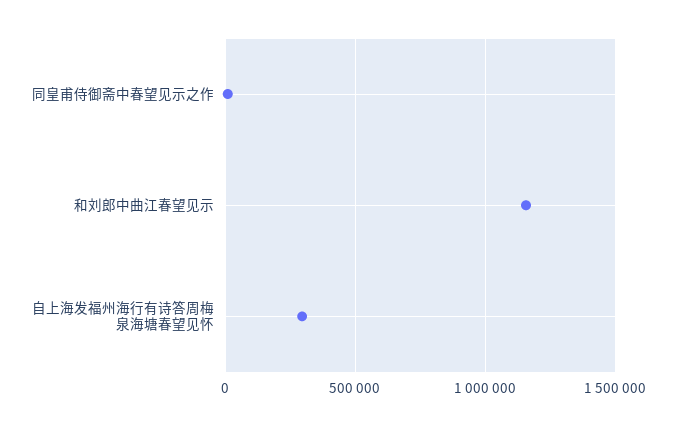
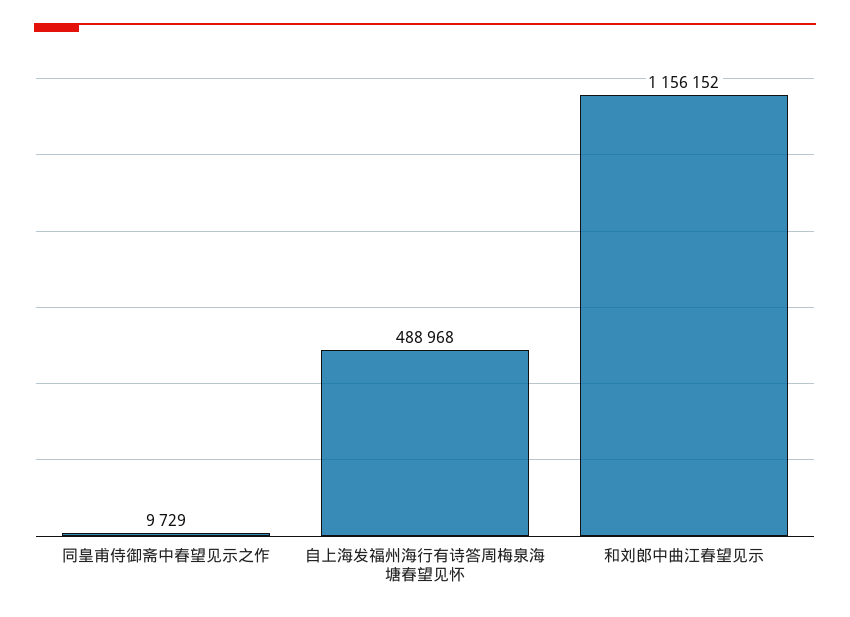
  {
    "同皇甫侍御斋中春望见示之作": 9729,
    "和刘郎中曲江春望见示": 1156152,
-   "自上海发福州海行有诗答周梅泉海塘春望见怀": 300000
+   "自上海发福州海行有诗答周梅泉海塘春望见怀": 488968
  }

